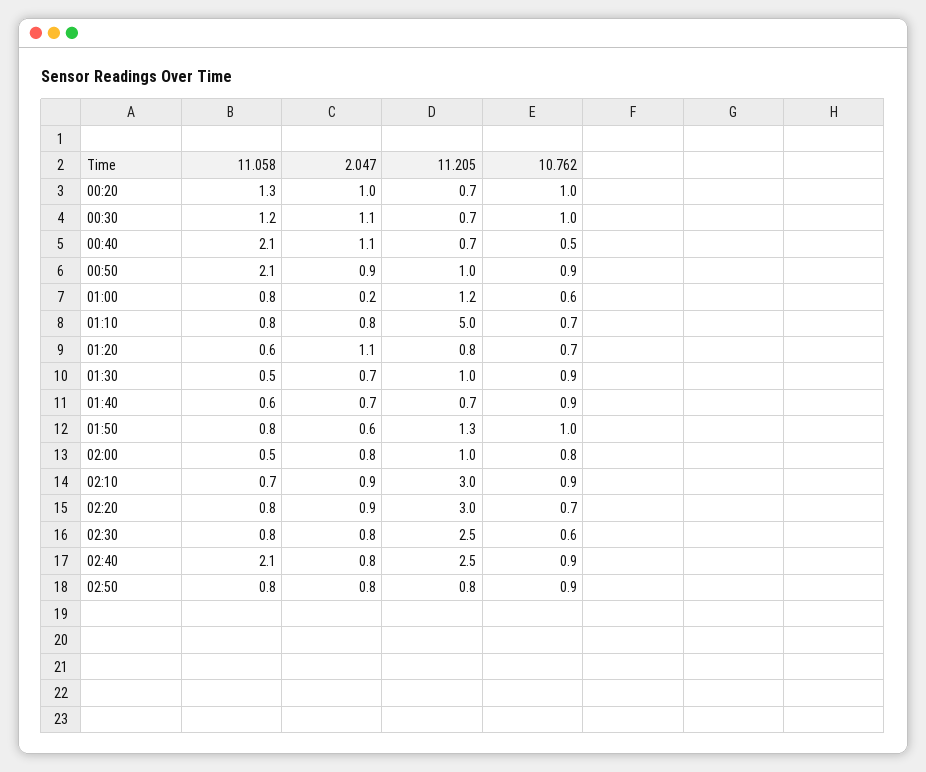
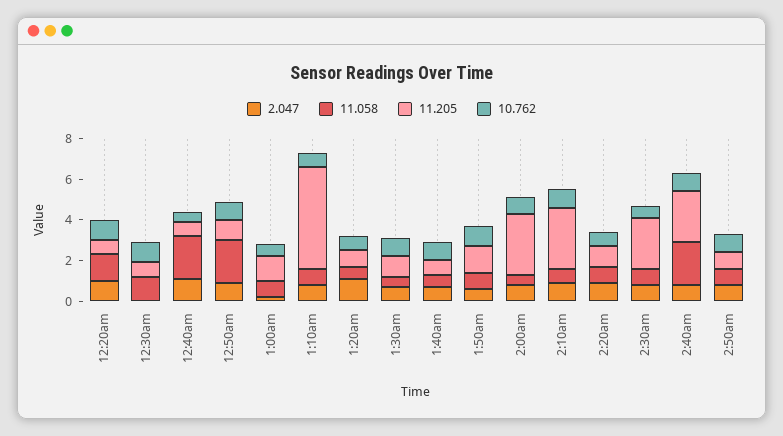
  {
    "11.058": {
      "00:20": 1.3,
      "00:30": 1.2,
      "00:40": 2.1,
      "00:50": 2.1,
      "01:00": 0.8,
      "01:10": 0.8,
      "01:20": 0.6,
      "01:30": 0.5,
      "01:40": 0.6,
      "01:50": 0.8,
      "02:00": 0.5,
      "02:10": 0.7,
      "02:20": 0.8,
      "02:30": 0.8,
      "02:40": 2.1,
      "02:50": 0.8
    },
    "2.047": {
      "00:20": 1,
-     "00:30": 1.1,
+     "00:30": 0,
      "00:40": 1.1,
      "00:50": 0.9,
      "01:00": 0.2,
      "01:10": 0.8,
      "01:20": 1.1,
      "01:30": 0.7,
      "01:40": 0.7,
      "01:50": 0.6,
      "02:00": 0.8,
      "02:10": 0.9,
      "02:20": 0.9,
      "02:30": 0.8,
      "02:40": 0.8,
      "02:50": 0.8
    },
    "11.205": {
      "00:20": 0.7,
      "00:30": 0.7,
      "00:40": 0.7,
      "00:50": 1,
      "01:00": 1.2,
      "01:10": 5,
      "01:20": 0.8,
      "01:30": 1,
      "01:40": 0.7,
      "01:50": 1.3,
-     "02:00": 1,
+     "02:00": 3,
      "02:10": 3,
-     "02:20": 3,
+     "02:20": 1,
      "02:30": 2.5,
      "02:40": 2.5,
      "02:50": 0.8
    },
    "10.762": {
      "00:20": 1,
      "00:30": 1,
      "00:40": 0.5,
      "00:50": 0.9,
      "01:00": 0.6,
      "01:10": 0.7,
      "01:20": 0.7,
      "01:30": 0.9,
      "01:40": 0.9,
      "01:50": 1,
      "02:00": 0.8,
      "02:10": 0.9,
      "02:20": 0.7,
      "02:30": 0.6,
      "02:40": 0.9,
      "02:50": 0.9
    }
  }

